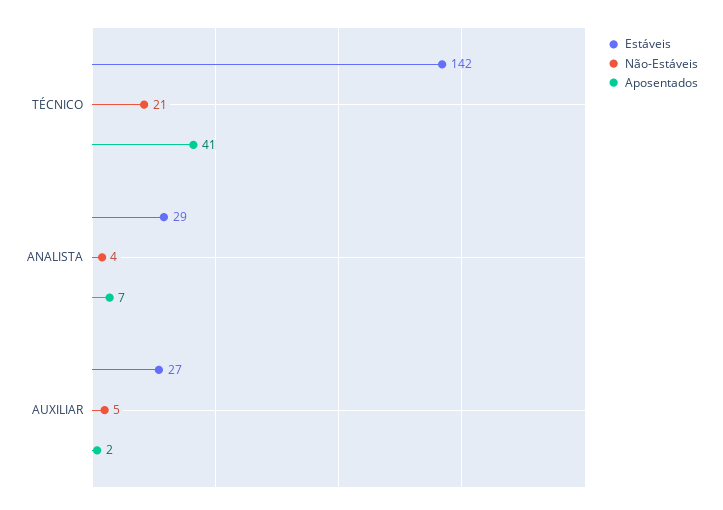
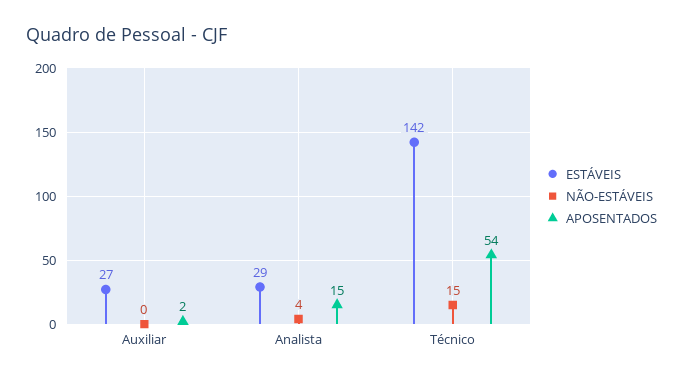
  {
    "Estáveis": {
      "TÉCNICO": 142,
      "ANALISTA": 29,
      "AUXILIAR": 27
    },
    "Não-Estáveis": {
-     "TÉCNICO": 21,
+     "TÉCNICO": 15,
      "ANALISTA": 4,
-     "AUXILIAR": 5
+     "AUXILIAR": 0
    },
    "Aposentados": {
-     "TÉCNICO": 41,
+     "TÉCNICO": 54,
-     "ANALISTA": 7,
+     "ANALISTA": 15,
      "AUXILIAR": 2
    }
  }

